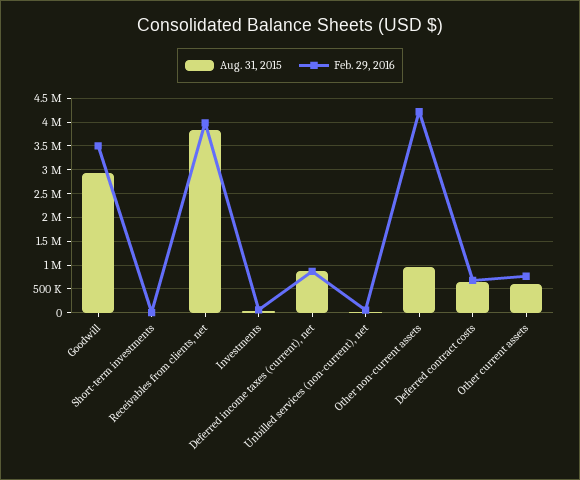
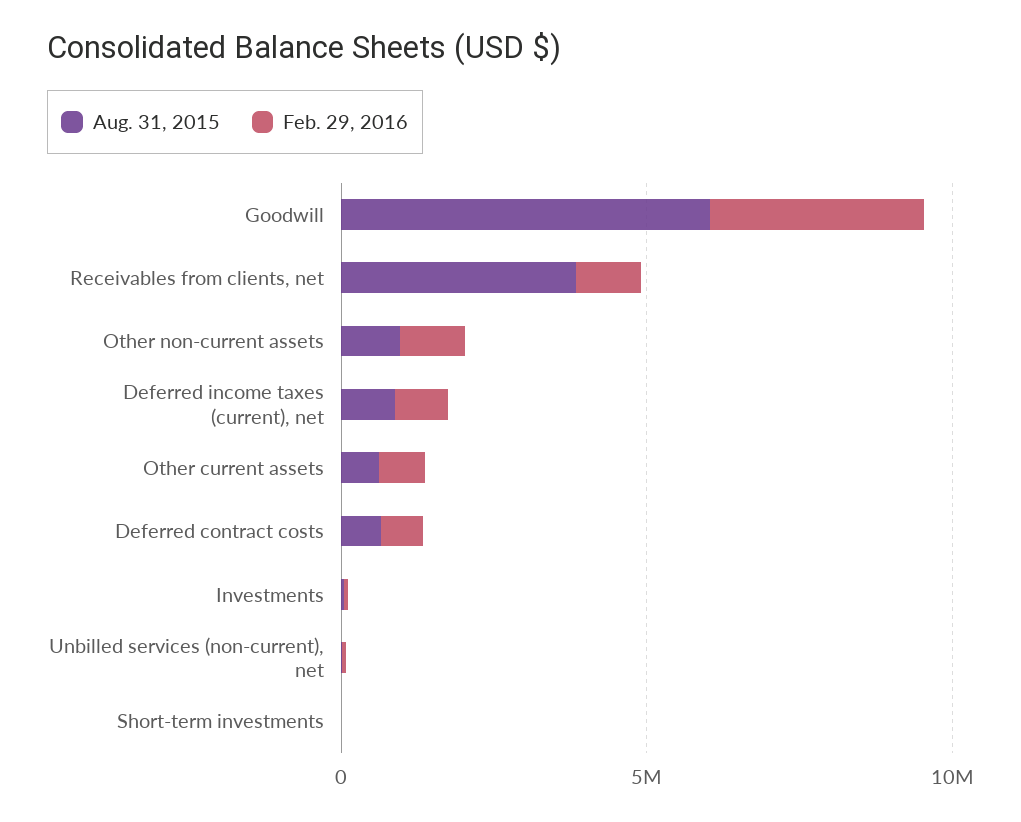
  {
    "Aug. 31, 2015": {
-     "Goodwill": 3000000,
+     "Goodwill": 6000000,
      "Short-term investments": 0,
      "Receivables from clients, net": 3750000,
      "Investments": 0,
      "Deferred income taxes (current), net": 1000000,
      "Unbilled services (non-current), net": 0,
      "Other non-current assets": 1000000,
      "Deferred contract costs": 750000,
      "Other current assets": 500000
    },
    "Feb. 29, 2016": {
      "Goodwill": 3500000,
      "Short-term investments": 0,
-     "Receivables from clients, net": 4000000,
+     "Receivables from clients, net": 1000000,
      "Investments": 0,
      "Deferred income taxes (current), net": 750000,
      "Unbilled services (non-current), net": 0,
-     "Other non-current assets": 4250000,
+     "Other non-current assets": 1000000,
      "Deferred contract costs": 750000,
      "Other current assets": 750000
    }
  }

